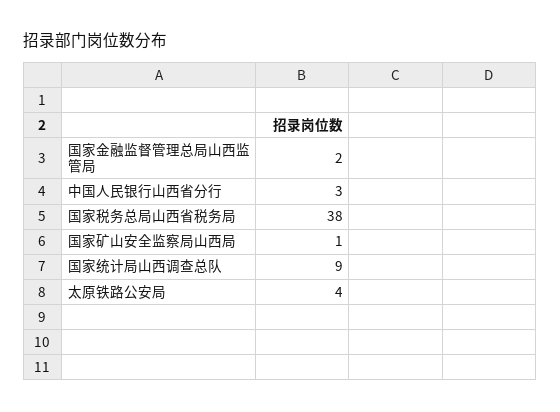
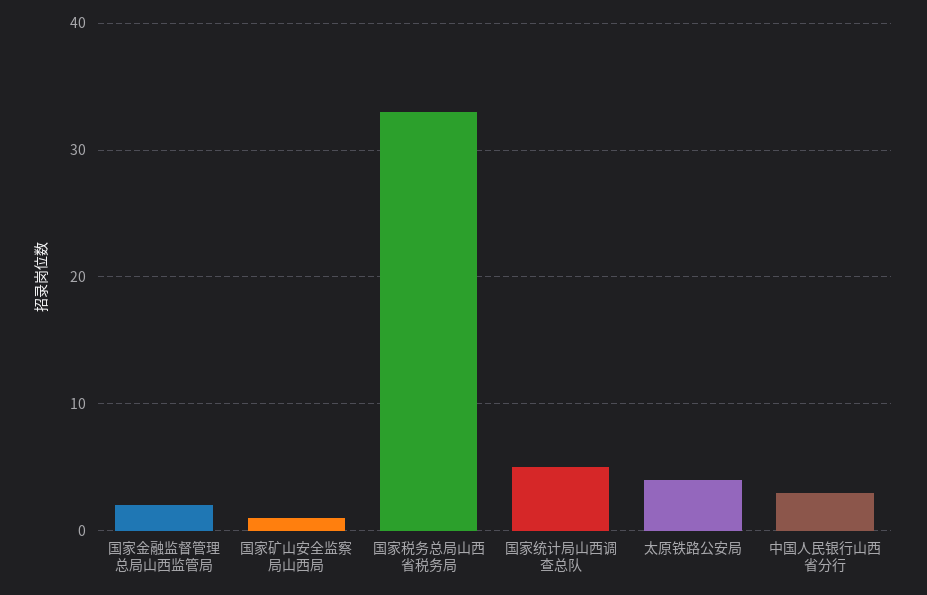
  {
    "国家金融监督管理总局山西监管局": 2,
    "中国人民银行山西省分行": 3,
-   "国家税务总局山西省税务局": 38,
+   "国家税务总局山西省税务局": 33,
    "国家矿山安全监察局山西局": 1,
-   "国家统计局山西调查总队": 9,
+   "国家统计局山西调查总队": 5,
    "太原铁路公安局": 4
  }

